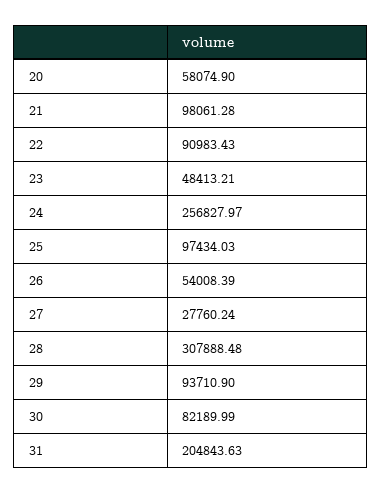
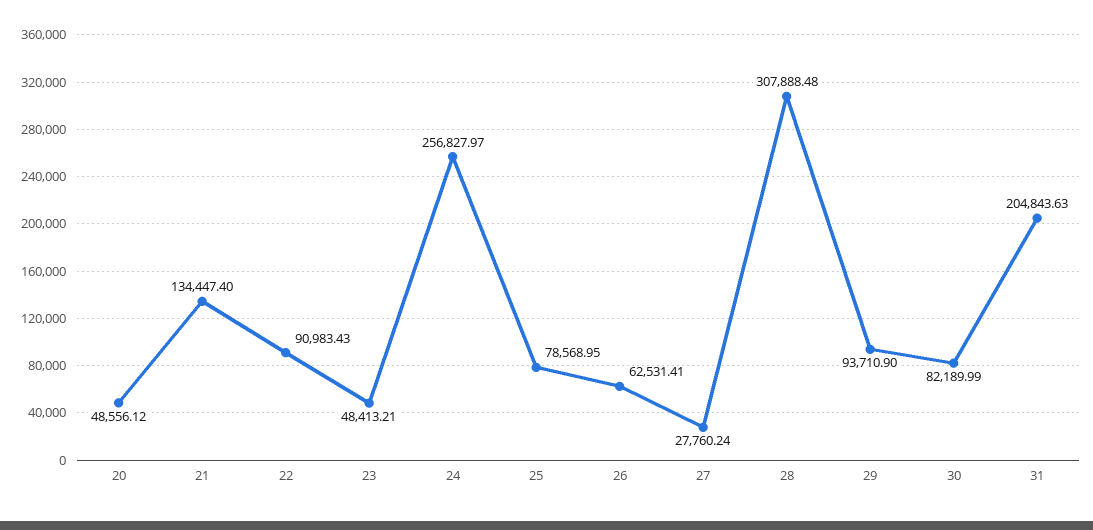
  {
-   "20": 58074.9,
+   "20": 48556.12,
-   "21": 98061.28,
+   "21": 134447.4,
    "22": 90983.43,
    "23": 48413.21,
    "24": 256827.97,
-   "25": 97434.03,
+   "25": 78568.95,
-   "26": 54008.39,
+   "26": 62531.41,
    "27": 27760.24,
    "28": 307888.48,
    "29": 93710.9,
    "30": 82189.99,
    "31": 204843.63
  }

